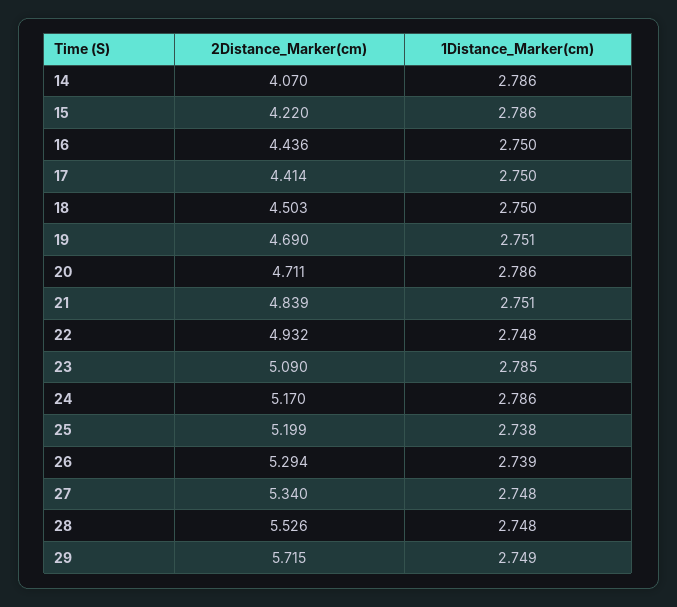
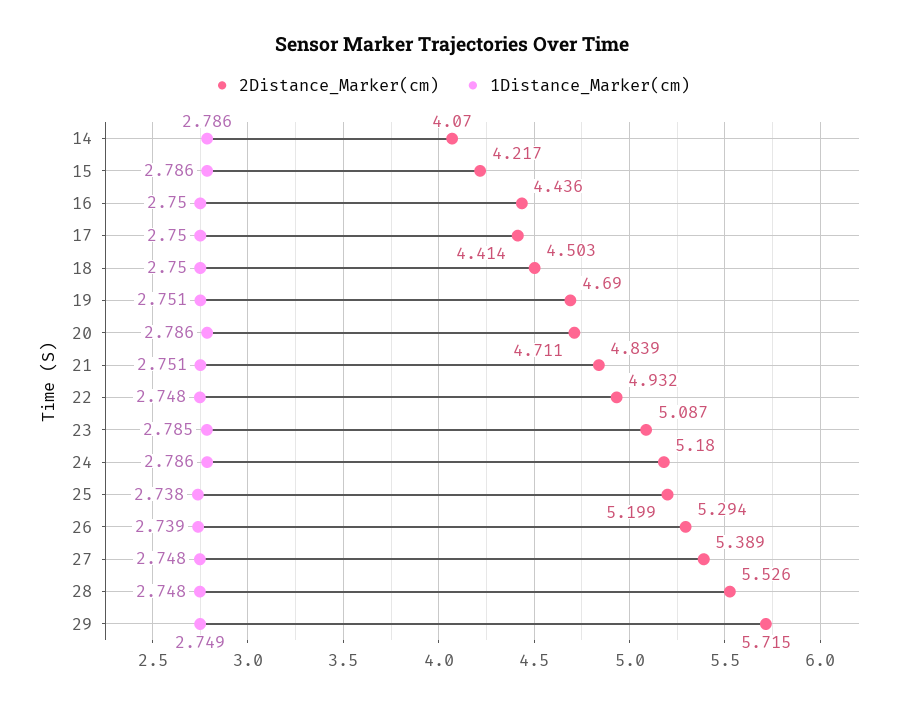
  {
    "2Distance_Marker(cm)": {
      "14": 4.07,
-     "15": 4.22,
+     "15": 4.217,
      "16": 4.436,
      "17": 4.414,
      "18": 4.503,
      "19": 4.69,
      "20": 4.711,
      "21": 4.839,
      "22": 4.932,
-     "23": 5.09,
+     "23": 5.087,
-     "24": 5.17,
+     "24": 5.18,
      "25": 5.199,
      "26": 5.294,
-     "27": 5.34,
+     "27": 5.389,
      "28": 5.526,
      "29": 5.715
    },
    "1Distance_Marker(cm)": {
      "14": 2.786,
      "15": 2.786,
      "16": 2.75,
      "17": 2.75,
      "18": 2.75,
      "19": 2.751,
      "20": 2.786,
      "21": 2.751,
      "22": 2.748,
      "23": 2.785,
      "24": 2.786,
      "25": 2.738,
      "26": 2.739,
      "27": 2.748,
      "28": 2.748,
      "29": 2.749
    }
  }

